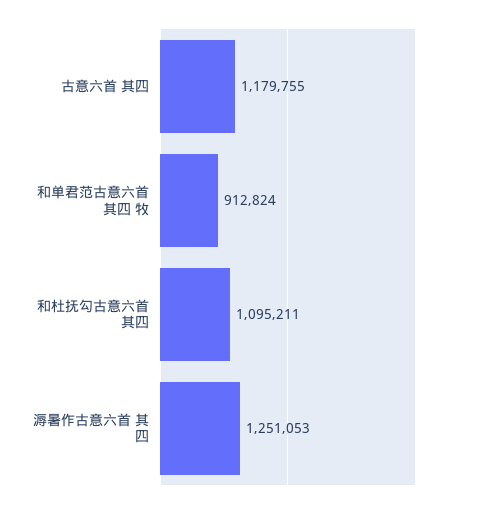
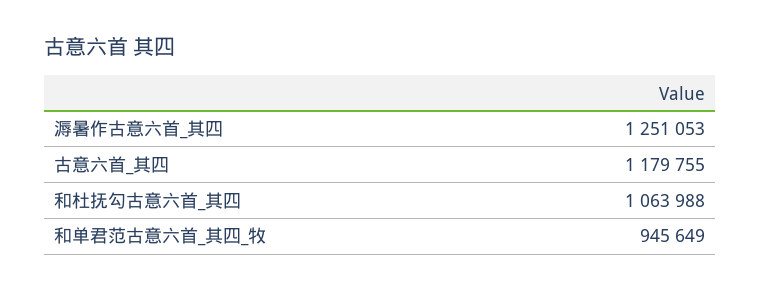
  {
    "古意六首 其四": 1179755,
-   "和单君范古意六首 其四 牧": 912824,
+   "和单君范古意六首 其四 牧": 945649,
-   "和杜抚勾古意六首 其四": 1095211,
+   "和杜抚勾古意六首 其四": 1063988,
    "溽暑作古意六首 其四": 1251053
  }

